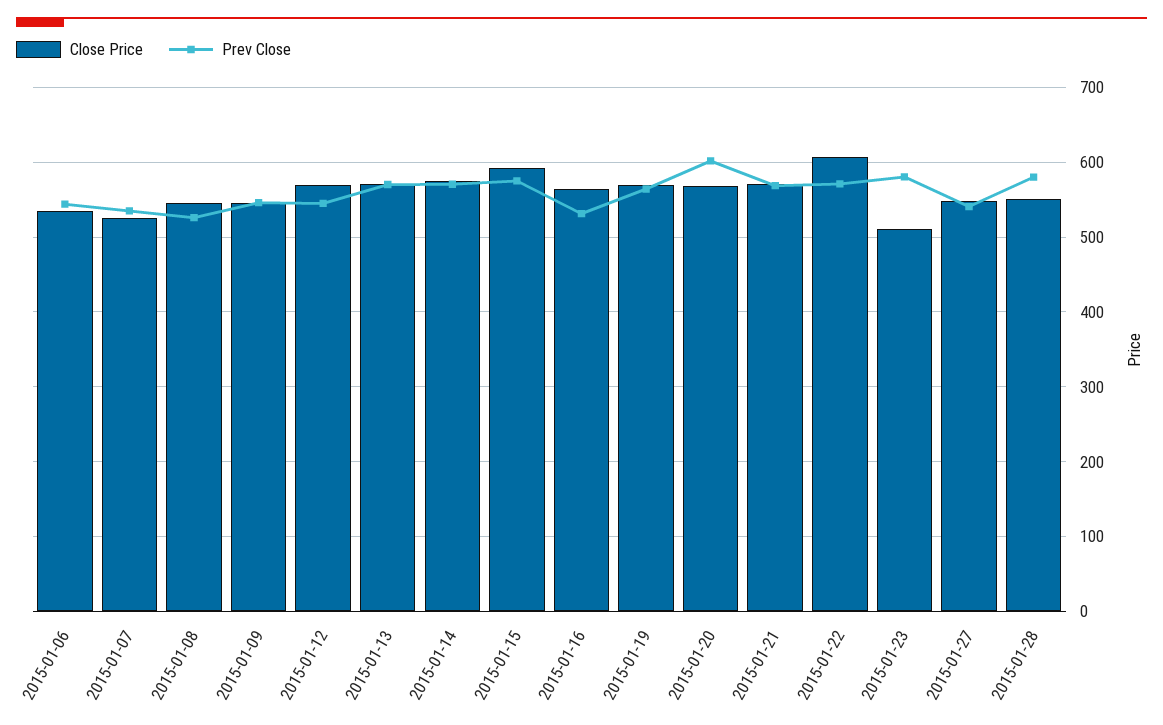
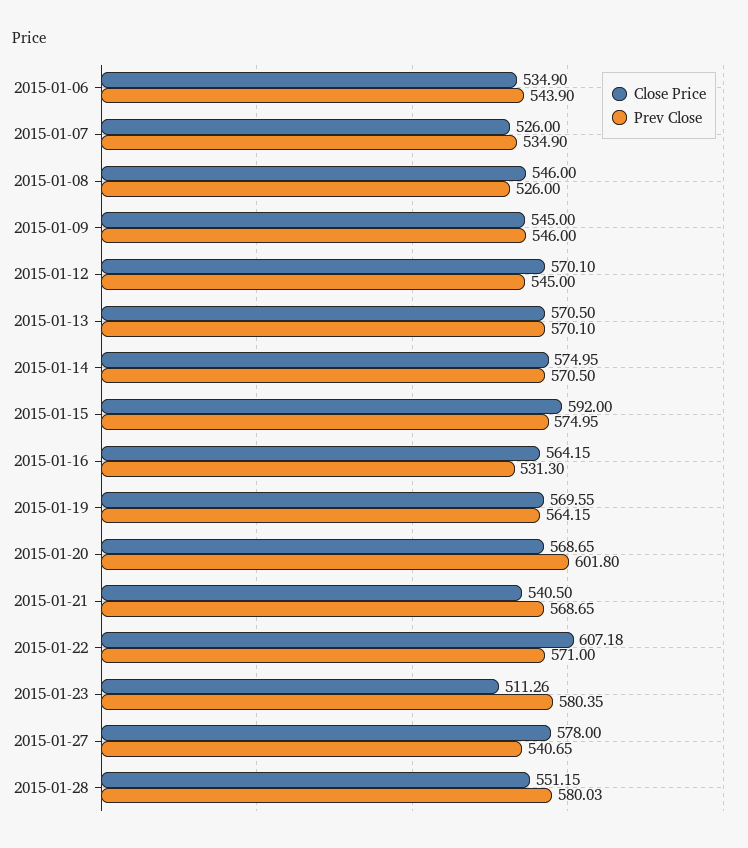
  {
    "Close Price": {
      "2015-01-06": 534.9,
      "2015-01-07": 526,
      "2015-01-08": 546,
      "2015-01-09": 545,
      "2015-01-12": 570.1,
      "2015-01-13": 570.5,
      "2015-01-14": 574.95,
      "2015-01-15": 592,
      "2015-01-16": 564.15,
      "2015-01-19": 569.55,
      "2015-01-20": 568.65,
-     "2015-01-21": 570,
+     "2015-01-21": 540.5,
      "2015-01-22": 607.18,
      "2015-01-23": 511.26,
-     "2015-01-27": 550,
+     "2015-01-27": 578,
      "2015-01-28": 551.15
    },
    "Prev Close": {
      "2015-01-06": 543.9,
      "2015-01-07": 534.9,
      "2015-01-08": 526,
      "2015-01-09": 546,
      "2015-01-12": 545,
      "2015-01-13": 570.1,
      "2015-01-14": 570.5,
      "2015-01-15": 574.95,
      "2015-01-16": 531.3,
      "2015-01-19": 564.15,
      "2015-01-20": 601.8,
      "2015-01-21": 568.65,
      "2015-01-22": 571,
      "2015-01-23": 580.35,
      "2015-01-27": 540.65,
      "2015-01-28": 580.03
    }
  }

